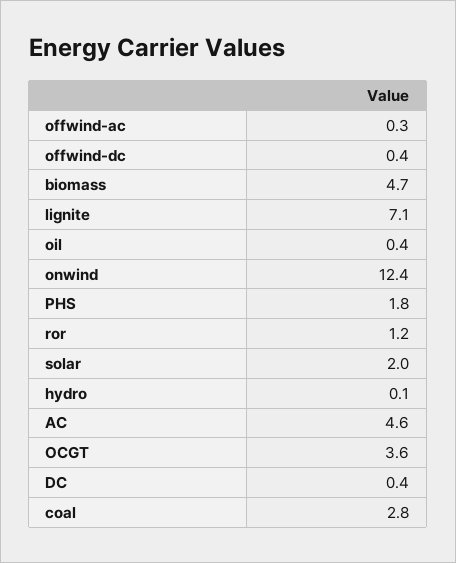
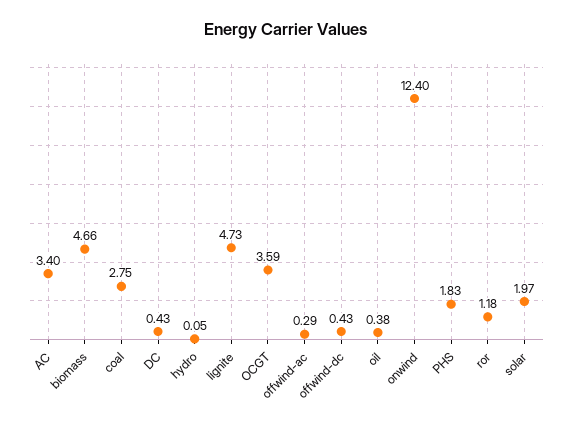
  {
    "offwind-ac": 0.29,
    "offwind-dc": 0.43,
    "biomass": 4.66,
-   "lignite": 7.1,
+   "lignite": 4.73,
    "oil": 0.38,
    "onwind": 12.4,
    "PHS": 1.83,
    "ror": 1.18,
    "solar": 1.97,
    "hydro": 0.05,
-   "AC": 4.6,
+   "AC": 3.4,
    "OCGT": 3.59,
    "DC": 0.43,
    "coal": 2.75
  }

